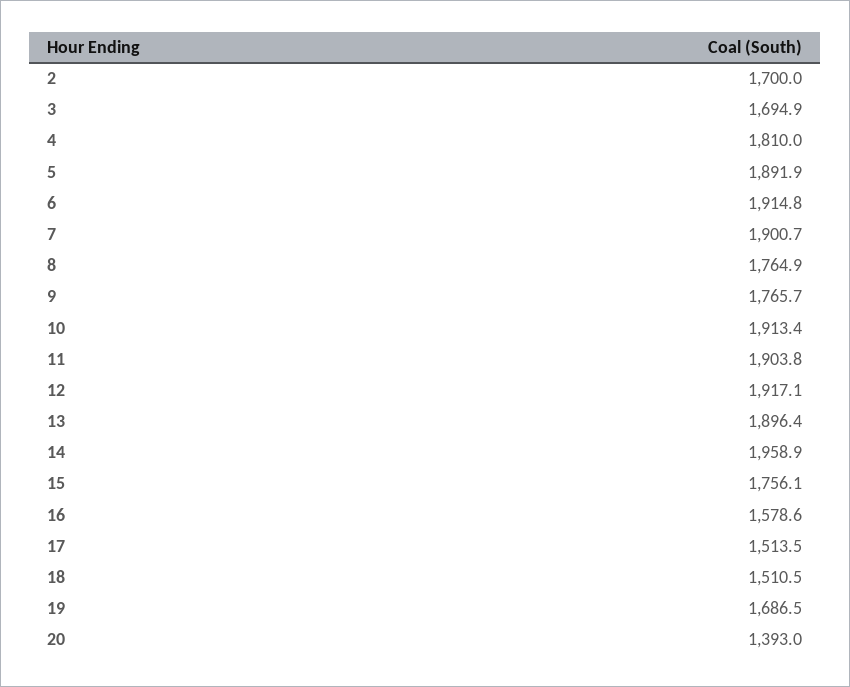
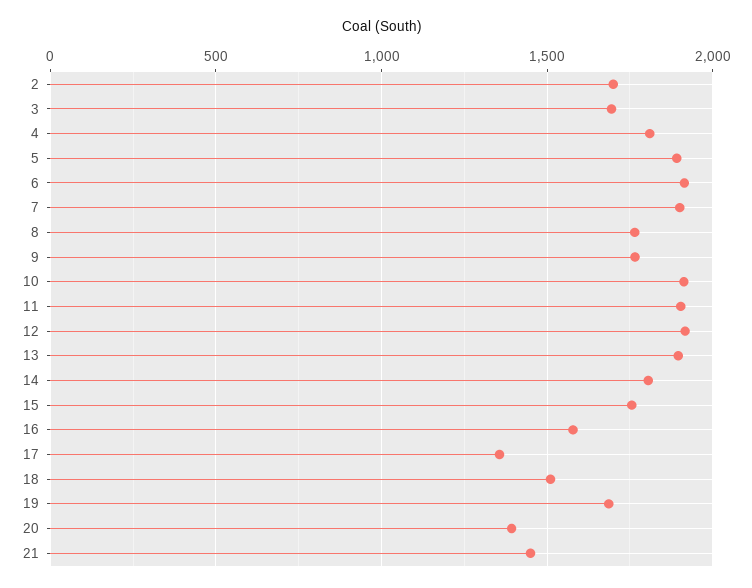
  {
    "2": 1700,
    "3": 1694.9,
    "4": 1810,
    "5": 1891.9,
    "6": 1914.8,
    "7": 1900.7,
    "8": 1764.9,
    "9": 1765.7,
    "10": 1913.4,
    "11": 1903.8,
    "12": 1917.1,
    "13": 1896.4,
-   "14": 1958.9,
+   "14": 1800,
    "15": 1756.1,
    "16": 1578.6,
-   "17": 1513.5,
+   "17": 1350,
    "18": 1510.5,
    "19": 1686.5,
-   "20": 1393
+   "20": 1393,
+   "21": 1450
  }

